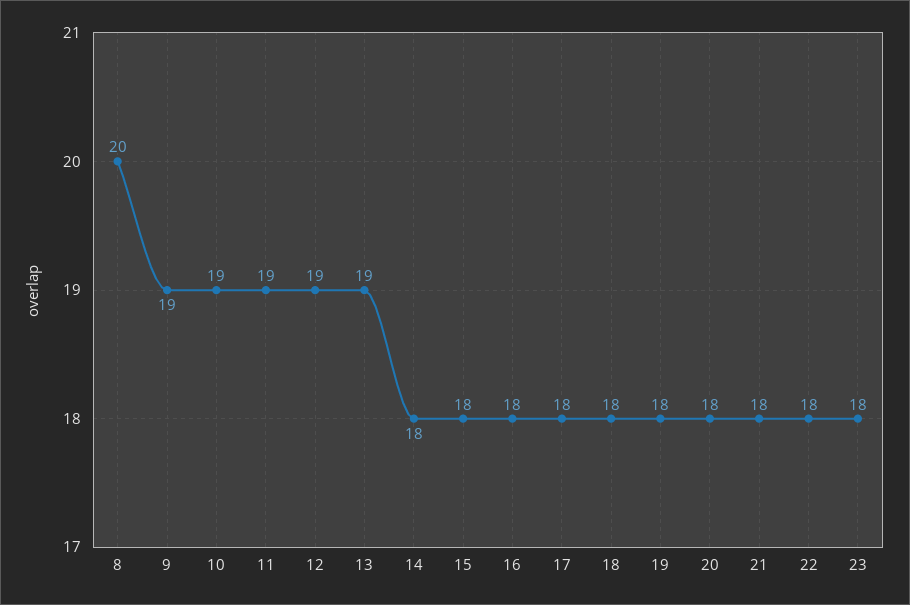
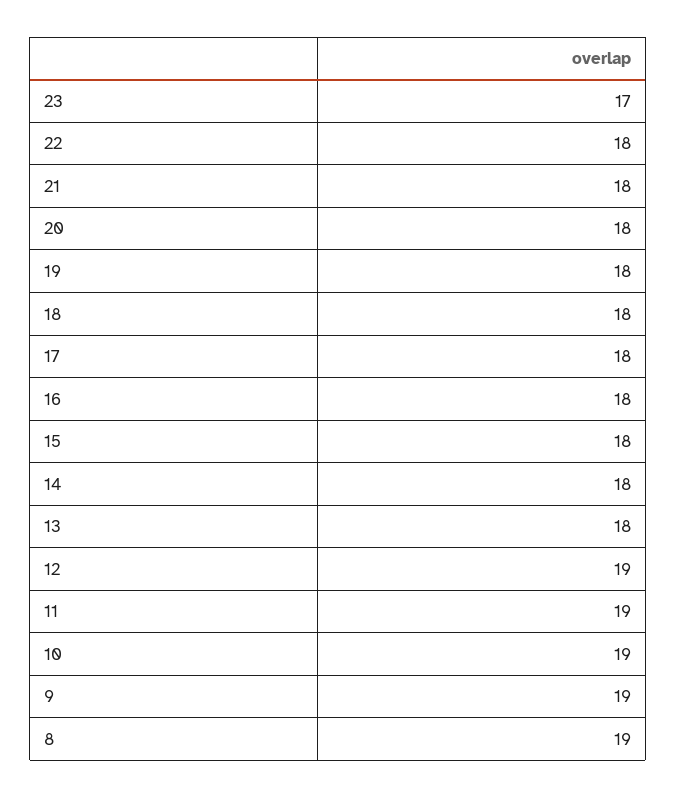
  {
-   "8": 20,
+   "8": 19,
    "9": 19,
    "10": 19,
    "11": 19,
    "12": 19,
-   "13": 19,
+   "13": 18,
    "14": 18,
    "15": 18,
    "16": 18,
    "17": 18,
    "18": 18,
    "19": 18,
    "20": 18,
    "21": 18,
    "22": 18,
-   "23": 18
+   "23": 17
  }

